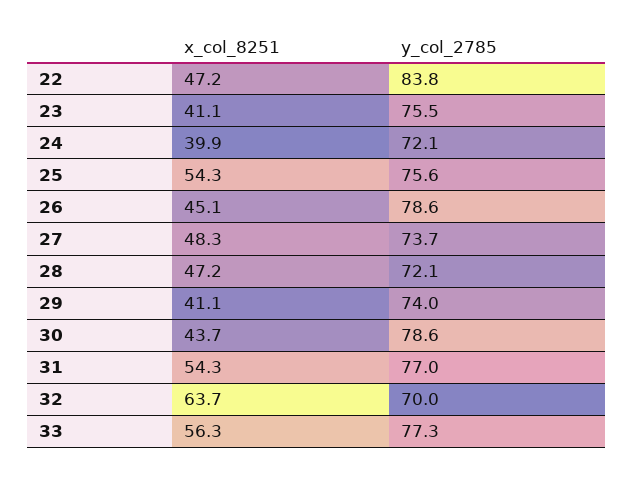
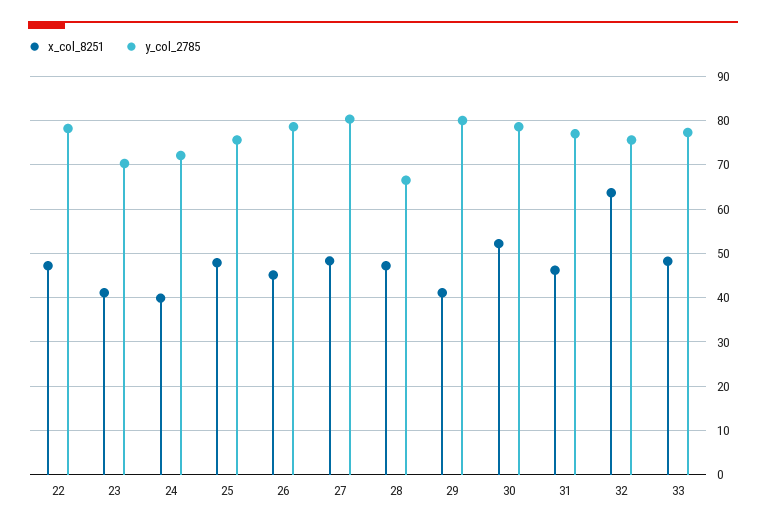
  {
    "x_col_8251": {
      "22": 47.2,
      "23": 41.1,
      "24": 39.9,
-     "25": 54.3,
+     "25": 48,
      "26": 45.1,
      "27": 48.3,
      "28": 47.2,
      "29": 41.1,
-     "30": 43.7,
+     "30": 52,
-     "31": 54.3,
+     "31": 46,
      "32": 63.7,
-     "33": 56.3
+     "33": 48
    },
    "y_col_2785": {
-     "22": 83.8,
+     "22": 78,
-     "23": 75.5,
+     "23": 70,
      "24": 72.1,
      "25": 75.6,
      "26": 78.6,
-     "27": 73.7,
+     "27": 80,
-     "28": 72.1,
+     "28": 66,
-     "29": 74,
+     "29": 80,
      "30": 78.6,
      "31": 77,
-     "32": 70,
+     "32": 76,
      "33": 77.3
    }
  }

